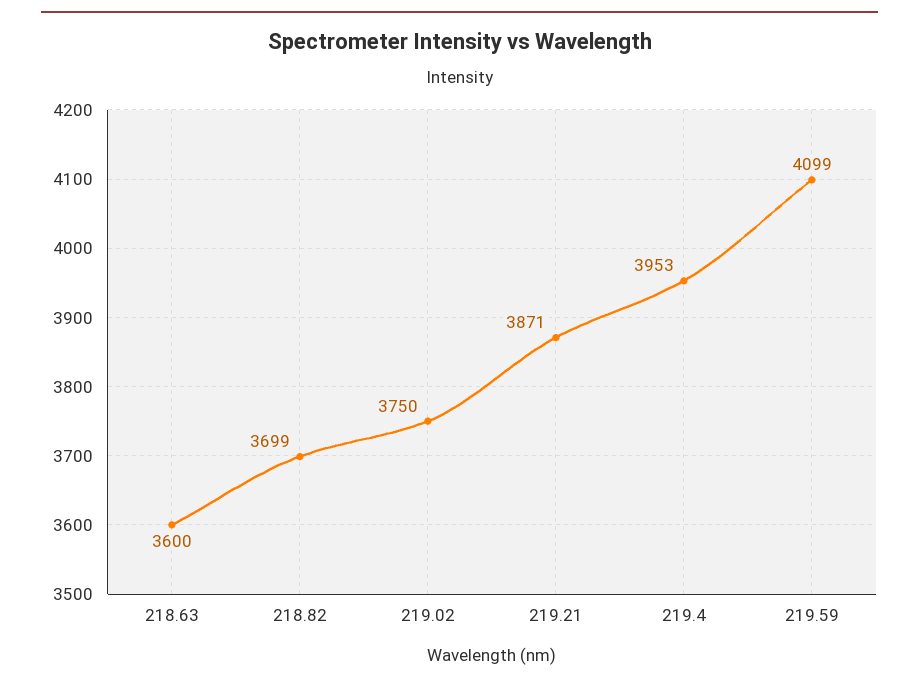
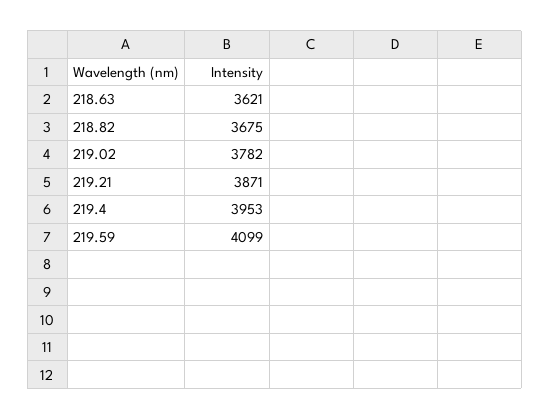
  {
-   "218.63": 3600,
+   "218.63": 3621,
-   "218.82": 3699,
+   "218.82": 3675,
-   "219.02": 3750,
+   "219.02": 3782,
    "219.21": 3871,
    "219.4": 3953,
    "219.59": 4099
  }

